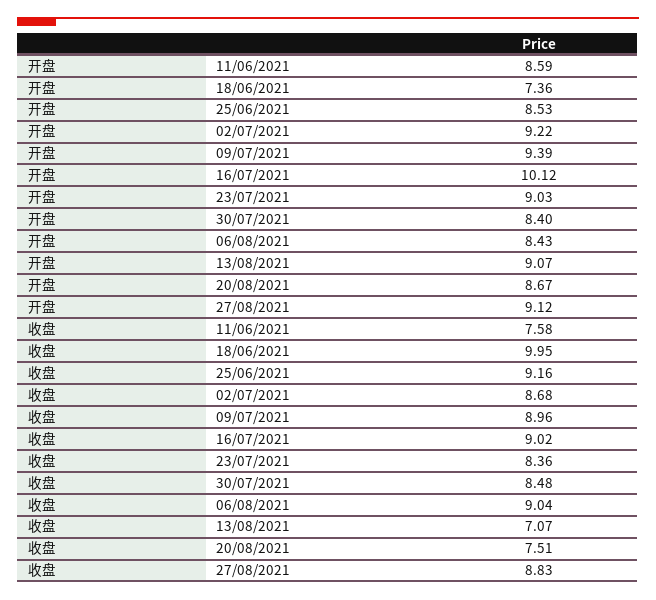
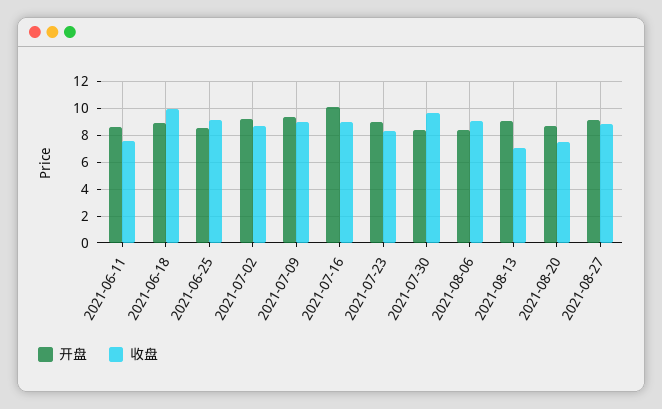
  {
    "开盘": {
      "11/06/2021": 8.59,
-     "18/06/2021": 7.36,
+     "18/06/2021": 9,
      "25/06/2021": 8.53,
      "02/07/2021": 9.22,
      "09/07/2021": 9.39,
      "16/07/2021": 10.12,
      "23/07/2021": 9.03,
      "30/07/2021": 8.4,
      "06/08/2021": 8.43,
      "13/08/2021": 9.07,
      "20/08/2021": 8.67,
      "27/08/2021": 9.12
    },
    "收盘": {
      "11/06/2021": 7.58,
      "18/06/2021": 9.95,
      "25/06/2021": 9.16,
      "02/07/2021": 8.68,
      "09/07/2021": 8.96,
      "16/07/2021": 9.02,
      "23/07/2021": 8.36,
-     "30/07/2021": 8.48,
+     "30/07/2021": 9.5,
      "06/08/2021": 9.04,
      "13/08/2021": 7.07,
      "20/08/2021": 7.51,
      "27/08/2021": 8.83
    }
  }

